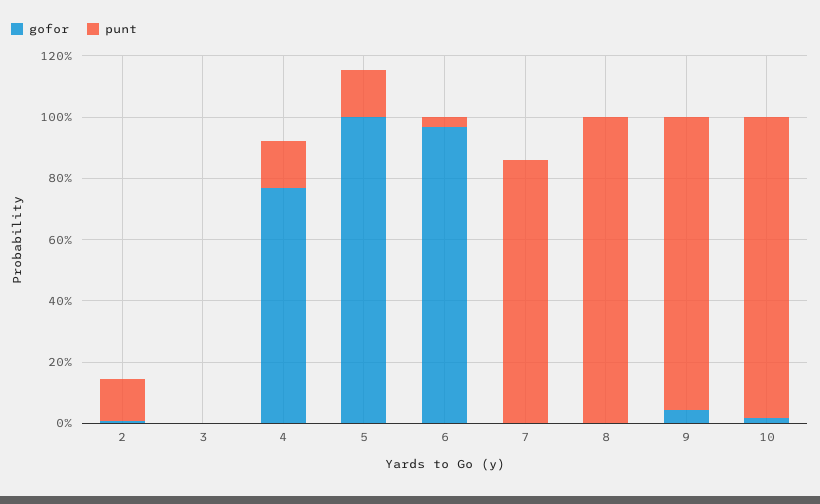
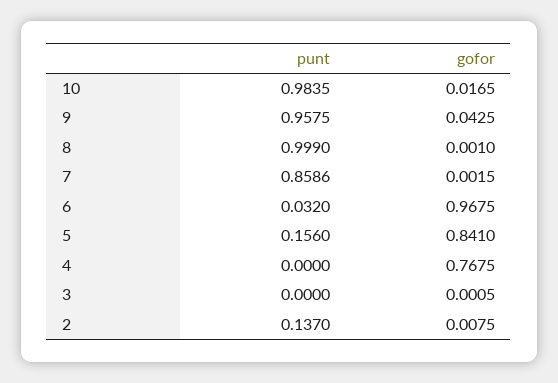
  {
    "gofor": {
      "2": 0.0075,
      "3": 0.0005,
      "4": 0.7675,
-     "5": 1,
+     "5": 0.841,
      "6": 0.9675,
      "7": 0.0015,
      "8": 0.001,
      "9": 0.0425,
      "10": 0.0165
    },
    "punt": {
      "2": 0.137,
      "3": 0,
-     "4": 0.15,
+     "4": 0,
      "5": 0.156,
      "6": 0.032,
      "7": 0.8586,
      "8": 0.999,
      "9": 0.9575,
      "10": 0.9835
    }
  }

